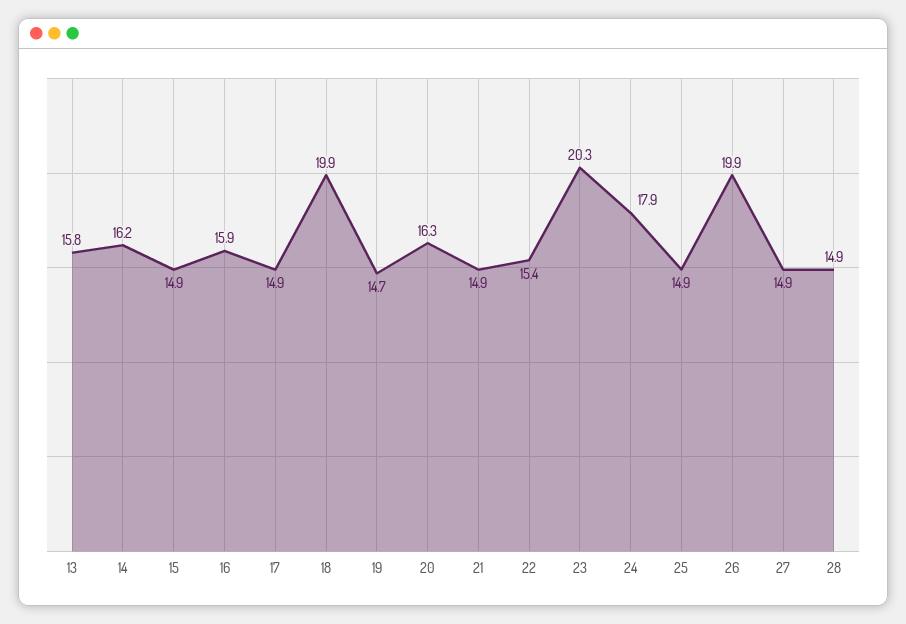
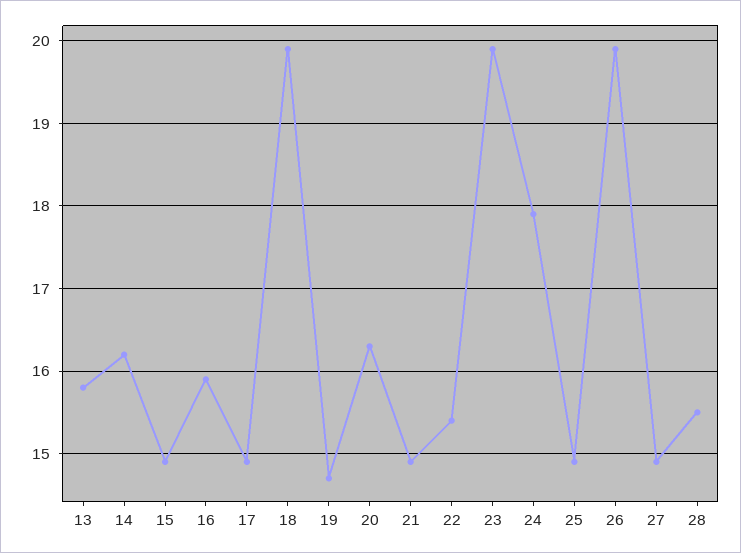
  {
    "13": 15.8,
    "14": 16.2,
    "15": 14.9,
    "16": 15.9,
    "17": 14.9,
    "18": 19.9,
    "19": 14.7,
    "20": 16.3,
    "21": 14.9,
    "22": 15.4,
-   "23": 20.3,
+   "23": 19.9,
    "24": 17.9,
    "25": 14.9,
    "26": 19.9,
    "27": 14.9,
-   "28": 14.9
+   "28": 15.5
  }

